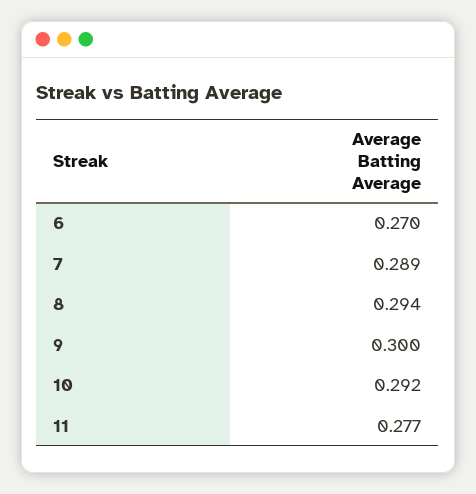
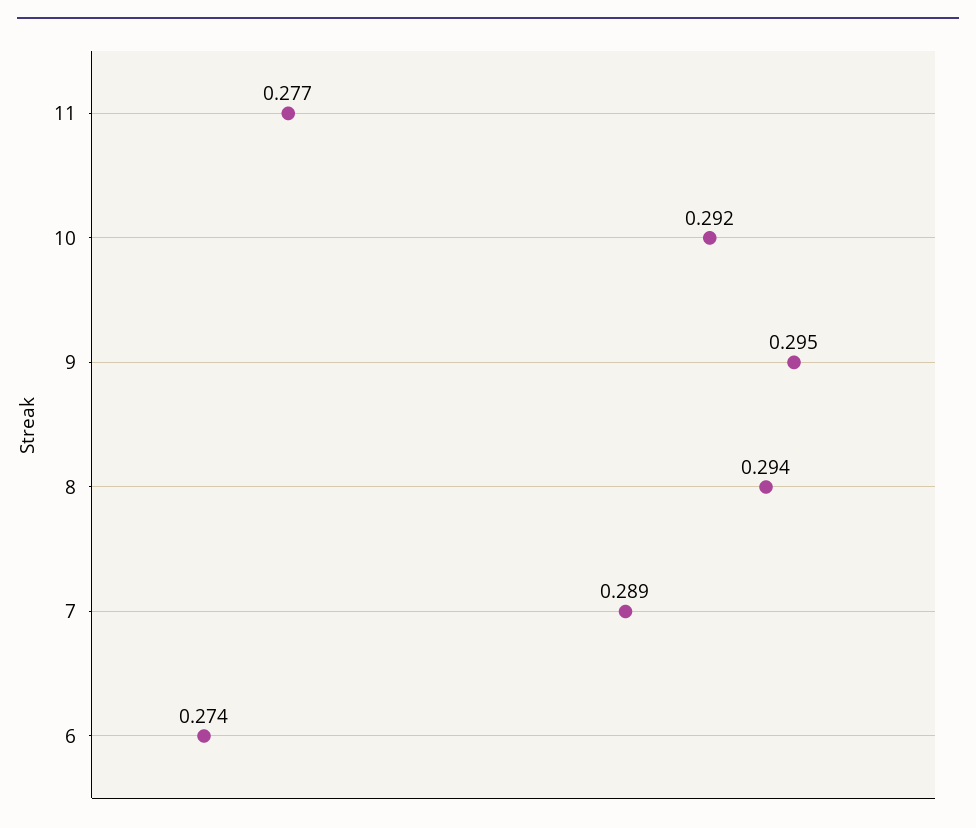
  {
-   "6": 0.27,
+   "6": 0.274,
    "7": 0.289,
    "8": 0.294,
-   "9": 0.3,
+   "9": 0.295,
    "10": 0.292,
    "11": 0.277
  }

